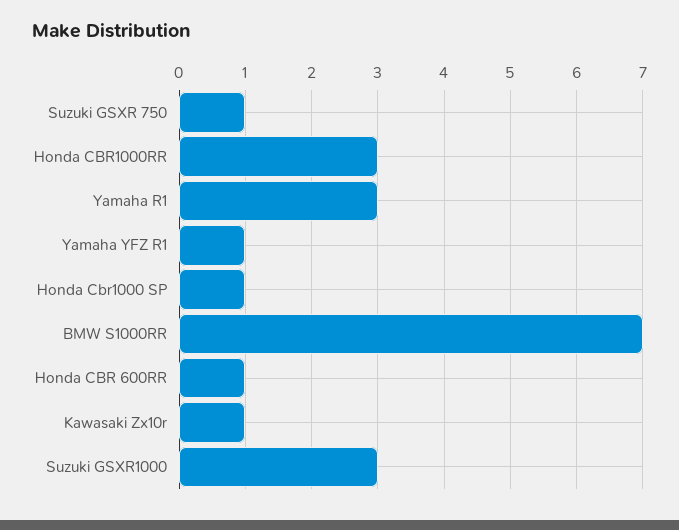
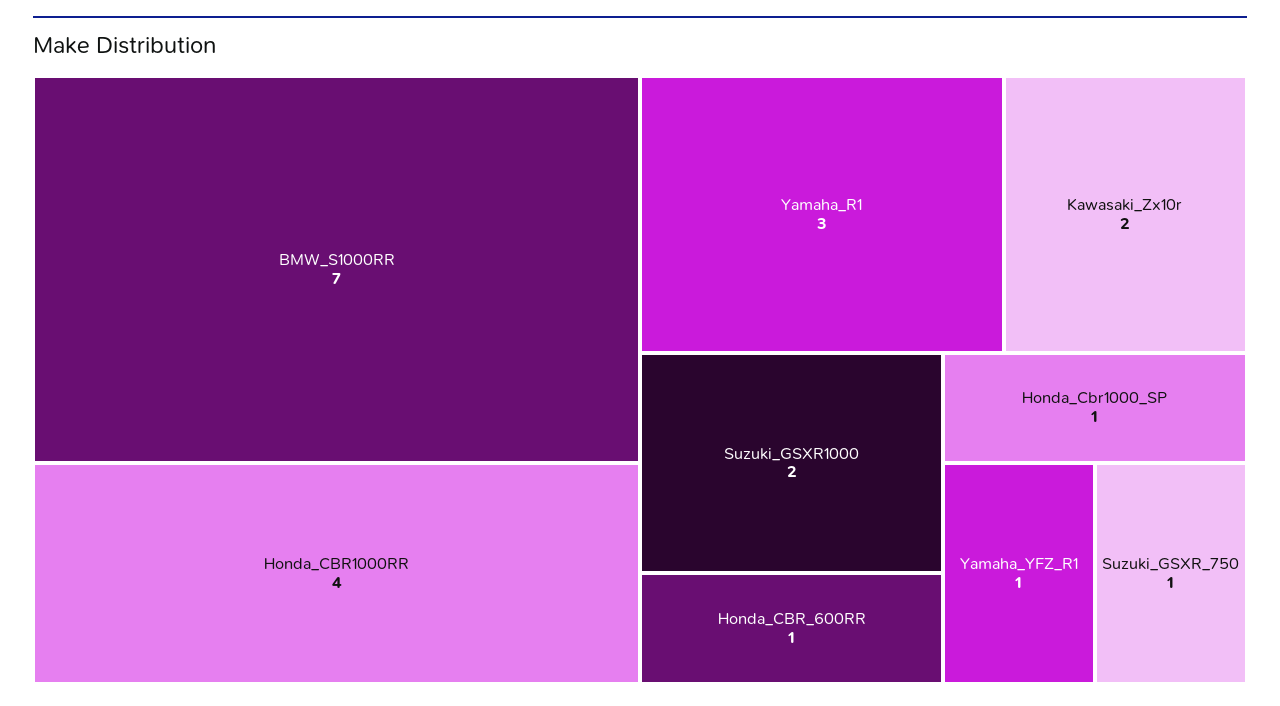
  {
    "Suzuki GSXR 750": 1,
-   "Honda CBR1000RR": 3,
+   "Honda CBR1000RR": 4,
    "Yamaha R1": 3,
    "Yamaha YFZ R1": 1,
    "Honda Cbr1000 SP": 1,
    "BMW S1000RR": 7,
    "Honda CBR 600RR": 1,
-   "Kawasaki Zx10r": 1,
+   "Kawasaki Zx10r": 2,
-   "Suzuki GSXR1000": 3
+   "Suzuki GSXR1000": 2
  }

